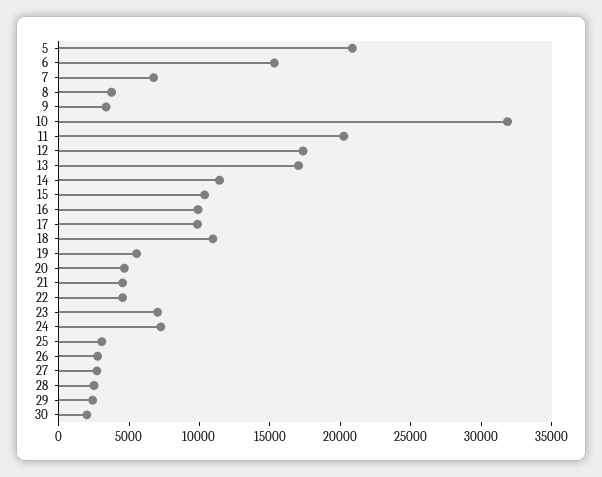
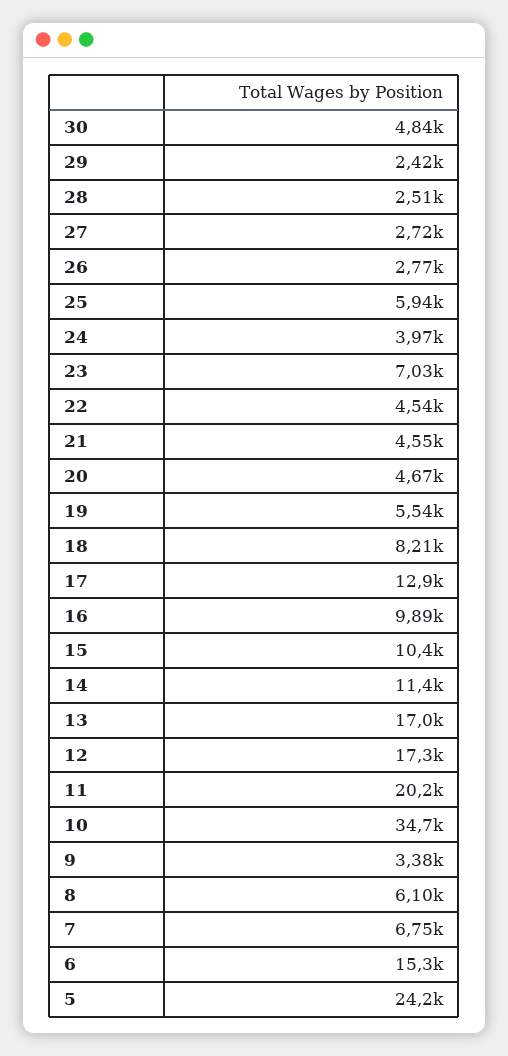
  {
-   "5": 21000,
+   "5": 24200,
    "6": 15300,
    "7": 6750,
-   "8": 4000,
+   "8": 6100,
    "9": 3380,
-   "10": 32000,
+   "10": 34700,
    "11": 20200,
    "12": 17300,
    "13": 17000,
    "14": 11400,
    "15": 10400,
    "16": 9890,
-   "17": 10000,
+   "17": 12900,
-   "18": 11000,
+   "18": 8210,
    "19": 5540,
    "20": 4670,
    "21": 4550,
    "22": 4540,
    "23": 7030,
-   "24": 7000,
+   "24": 3970,
-   "25": 3000,
+   "25": 5940,
    "26": 2770,
    "27": 2720,
    "28": 2510,
    "29": 2420,
-   "30": 2000
+   "30": 4840
  }

